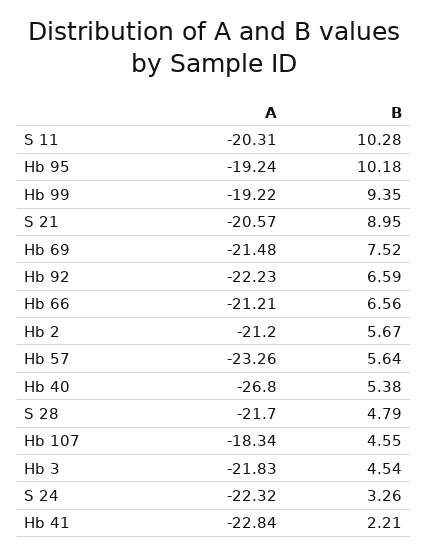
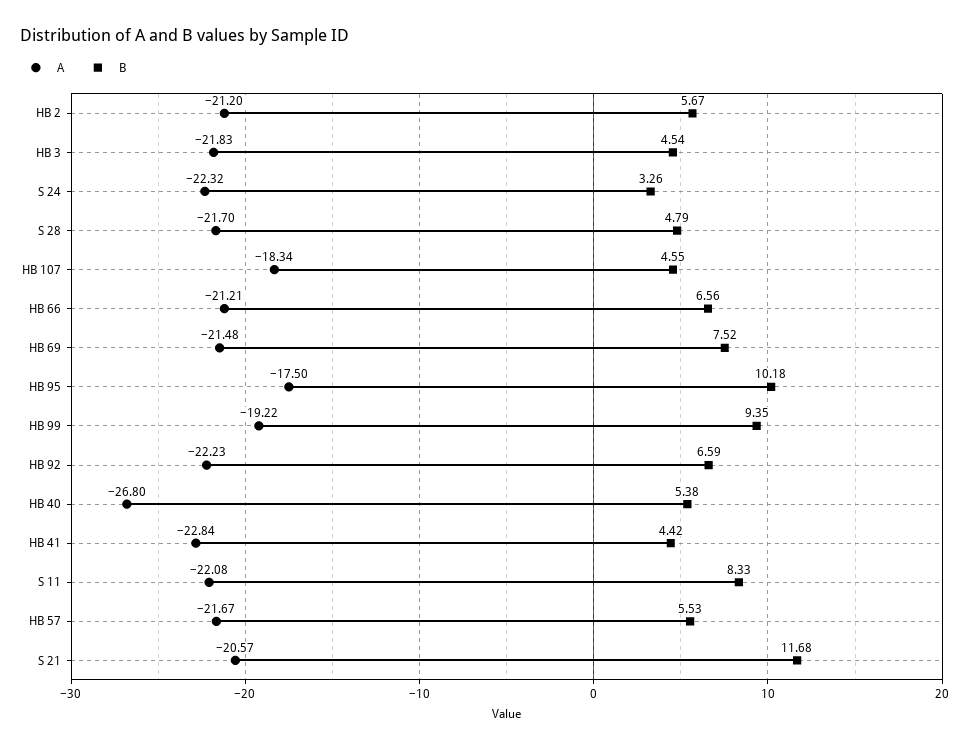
  {
    "A": {
-     "S 11": -20.31,
+     "S 11": -22.08,
-     "Hb 95": -19.24,
+     "Hb 95": -17.5,
      "Hb 99": -19.22,
      "S 21": -20.57,
      "Hb 69": -21.48,
      "Hb 92": -22.23,
      "Hb 66": -21.21,
      "Hb 2": -21.2,
-     "Hb 57": -23.26,
+     "Hb 57": -21.67,
      "Hb 40": -26.8,
      "S 28": -21.7,
      "Hb 107": -18.34,
      "Hb 3": -21.83,
      "S 24": -22.32,
      "Hb 41": -22.84
    },
    "B": {
-     "S 11": 10.28,
+     "S 11": 8.33,
      "Hb 95": 10.18,
      "Hb 99": 9.35,
-     "S 21": 8.95,
+     "S 21": 11.68,
      "Hb 69": 7.52,
      "Hb 92": 6.59,
      "Hb 66": 6.56,
      "Hb 2": 5.67,
-     "Hb 57": 5.64,
+     "Hb 57": 5.53,
      "Hb 40": 5.38,
      "S 28": 4.79,
      "Hb 107": 4.55,
      "Hb 3": 4.54,
      "S 24": 3.26,
-     "Hb 41": 2.21
+     "Hb 41": 4.42
    }
  }

